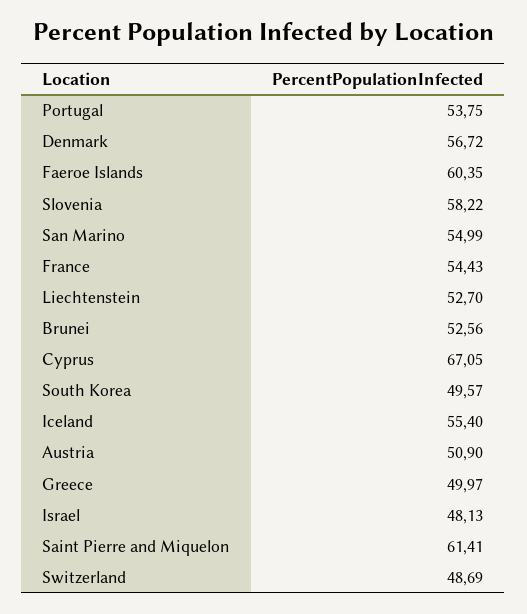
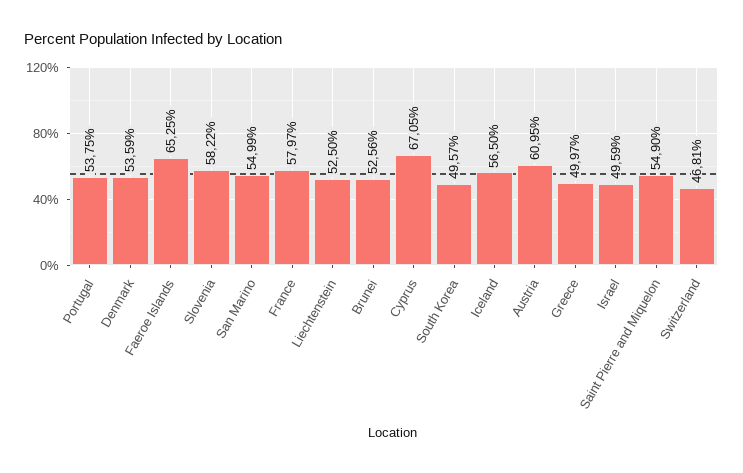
  {
    "Portugal": 53.75,
-   "Denmark": 56.72,
+   "Denmark": 53.59,
-   "Faeroe Islands": 60.35,
+   "Faeroe Islands": 65.25,
    "Slovenia": 58.22,
    "San Marino": 54.99,
-   "France": 54.43,
+   "France": 57.97,
-   "Liechtenstein": 52.7,
+   "Liechtenstein": 52.5,
    "Brunei": 52.56,
    "Cyprus": 67.05,
    "South Korea": 49.57,
-   "Iceland": 55.4,
+   "Iceland": 56.5,
-   "Austria": 50.9,
+   "Austria": 60.95,
    "Greece": 49.97,
-   "Israel": 48.13,
+   "Israel": 49.59,
-   "Saint Pierre and Miquelon": 61.41,
+   "Saint Pierre and Miquelon": 54.9,
-   "Switzerland": 48.69
+   "Switzerland": 46.81
  }

